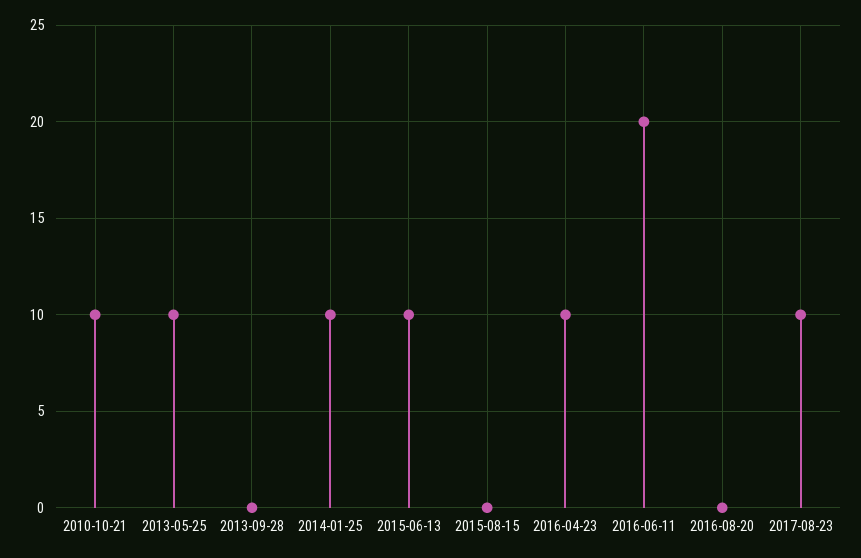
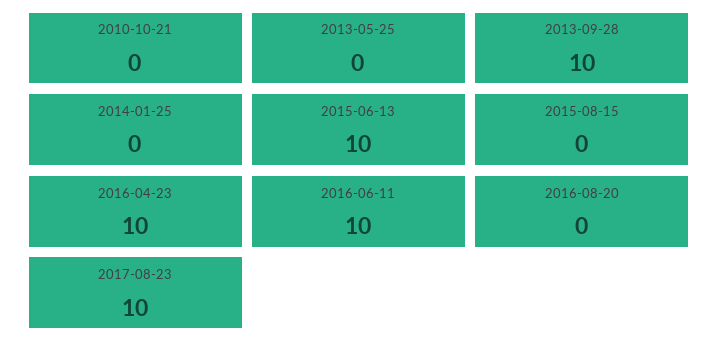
  {
-   "2010-10-21": 10,
+   "2010-10-21": 0,
-   "2013-05-25": 10,
+   "2013-05-25": 0,
-   "2013-09-28": 0,
+   "2013-09-28": 10,
-   "2014-01-25": 10,
+   "2014-01-25": 0,
    "2015-06-13": 10,
    "2015-08-15": 0,
    "2016-04-23": 10,
-   "2016-06-11": 20,
+   "2016-06-11": 10,
    "2016-08-20": 0,
    "2017-08-23": 10
  }

